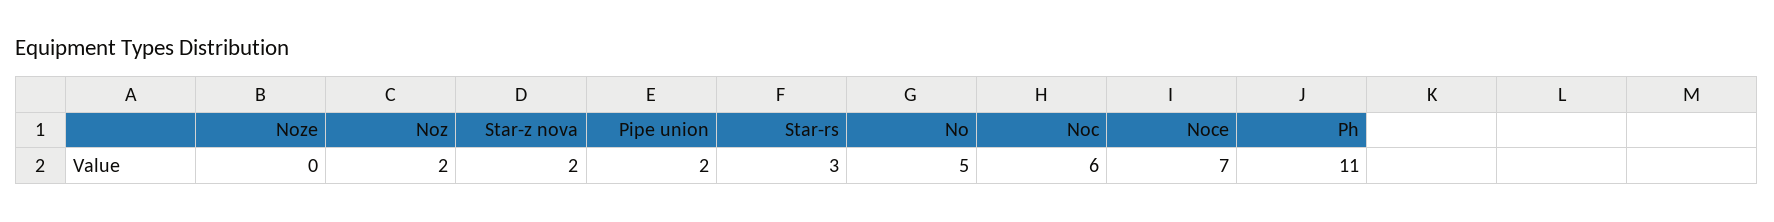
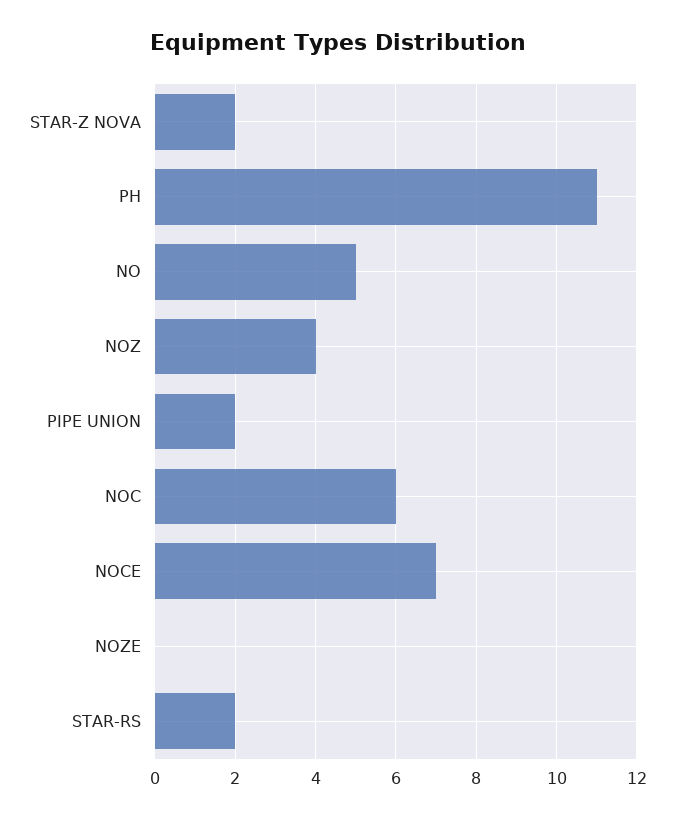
  {
    "Noze": 0,
-   "Noz": 2,
+   "Noz": 4,
    "Star-z nova": 2,
    "Pipe union": 2,
-   "Star-rs": 3,
+   "Star-rs": 2,
    "No": 5,
    "Noc": 6,
    "Noce": 7,
    "Ph": 11
  }

